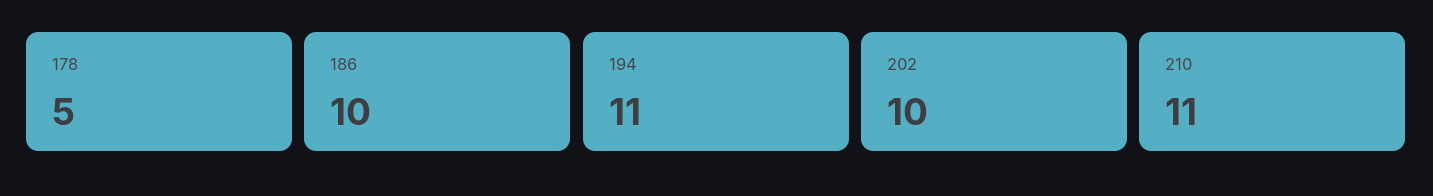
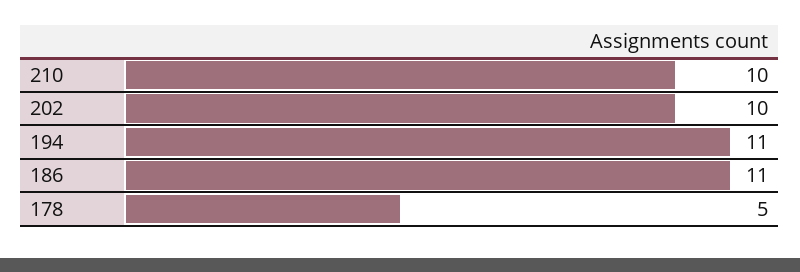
  {
    "178": 5,
-   "186": 10,
+   "186": 11,
    "194": 11,
    "202": 10,
-   "210": 11
+   "210": 10
  }

